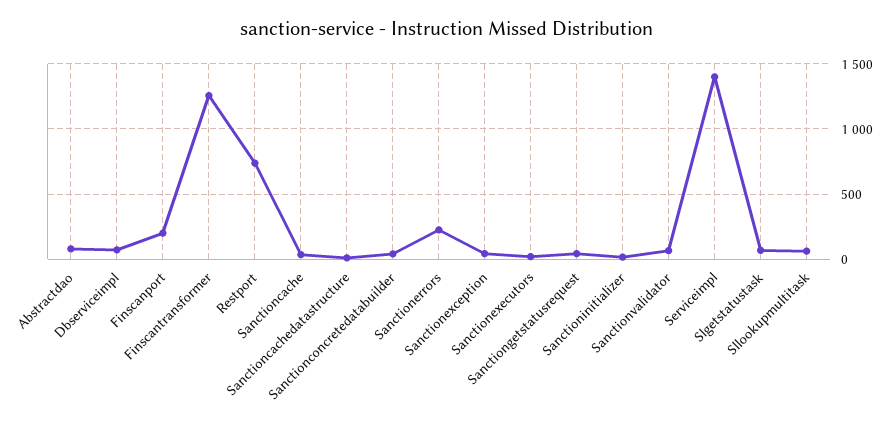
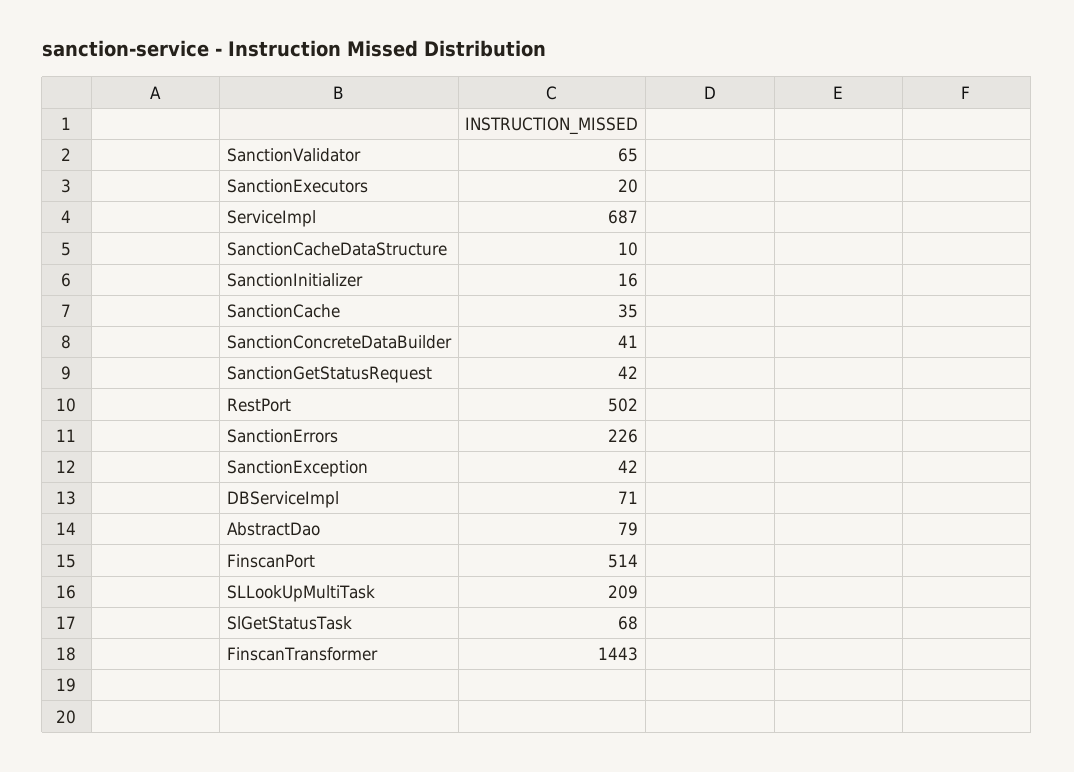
  {
    "Abstractdao": 79,
    "Dbserviceimpl": 71,
-   "Finscanport": 200,
+   "Finscanport": 514,
-   "Finscantransformer": 1250,
+   "Finscantransformer": 1443,
-   "Restport": 750,
+   "Restport": 502,
    "Sanctioncache": 35,
    "Sanctioncachedatastructure": 10,
    "Sanctionconcretedatabuilder": 41,
    "Sanctionerrors": 226,
    "Sanctionexception": 42,
    "Sanctionexecutors": 20,
    "Sanctiongetstatusrequest": 42,
    "Sanctioninitializer": 16,
    "Sanctionvalidator": 65,
-   "Serviceimpl": 1400,
+   "Serviceimpl": 687,
    "Slgetstatustask": 68,
-   "Sllookupmultitask": 50
+   "Sllookupmultitask": 209
  }

